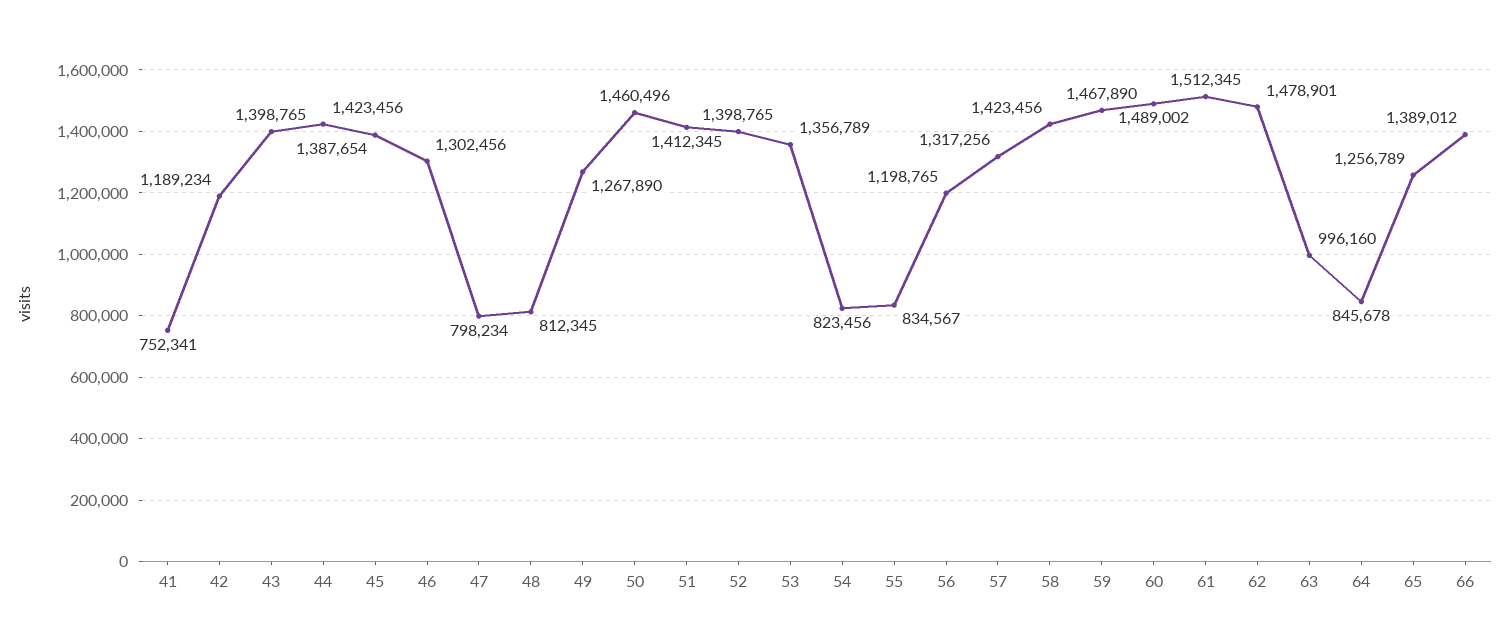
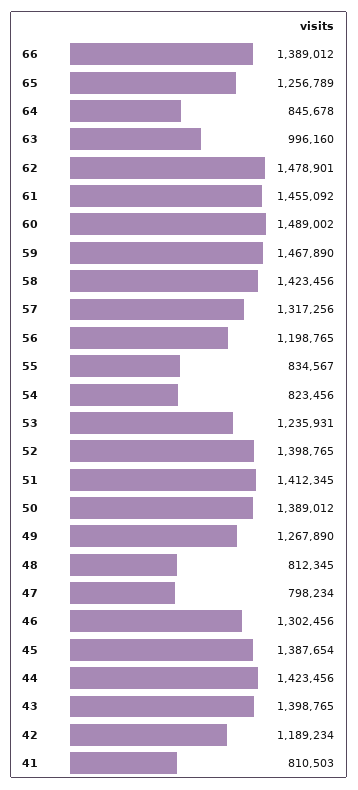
  {
-   "41": 752341,
+   "41": 810503,
    "42": 1189234,
    "43": 1398765,
    "44": 1423456,
    "45": 1387654,
    "46": 1302456,
    "47": 798234,
    "48": 812345,
    "49": 1267890,
-   "50": 1460496,
+   "50": 1389012,
    "51": 1412345,
    "52": 1398765,
-   "53": 1356789,
+   "53": 1235931,
    "54": 823456,
    "55": 834567,
    "56": 1198765,
    "57": 1317256,
    "58": 1423456,
    "59": 1467890,
    "60": 1489002,
-   "61": 1512345,
+   "61": 1455092,
    "62": 1478901,
    "63": 996160,
    "64": 845678,
    "65": 1256789,
    "66": 1389012
  }

